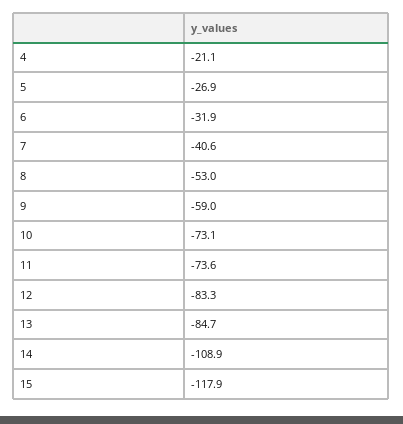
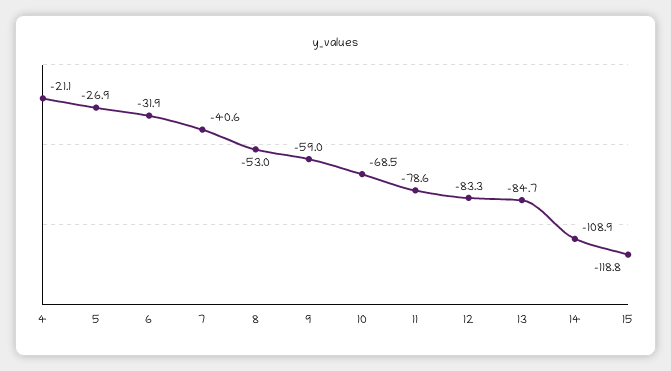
  {
    "4": -21.1,
    "5": -26.9,
    "6": -31.9,
    "7": -40.6,
    "8": -53,
    "9": -59,
-   "10": -73.1,
+   "10": -68.5,
-   "11": -73.6,
+   "11": -78.6,
    "12": -83.3,
    "13": -84.7,
    "14": -108.9,
-   "15": -117.9
+   "15": -118.8
  }

